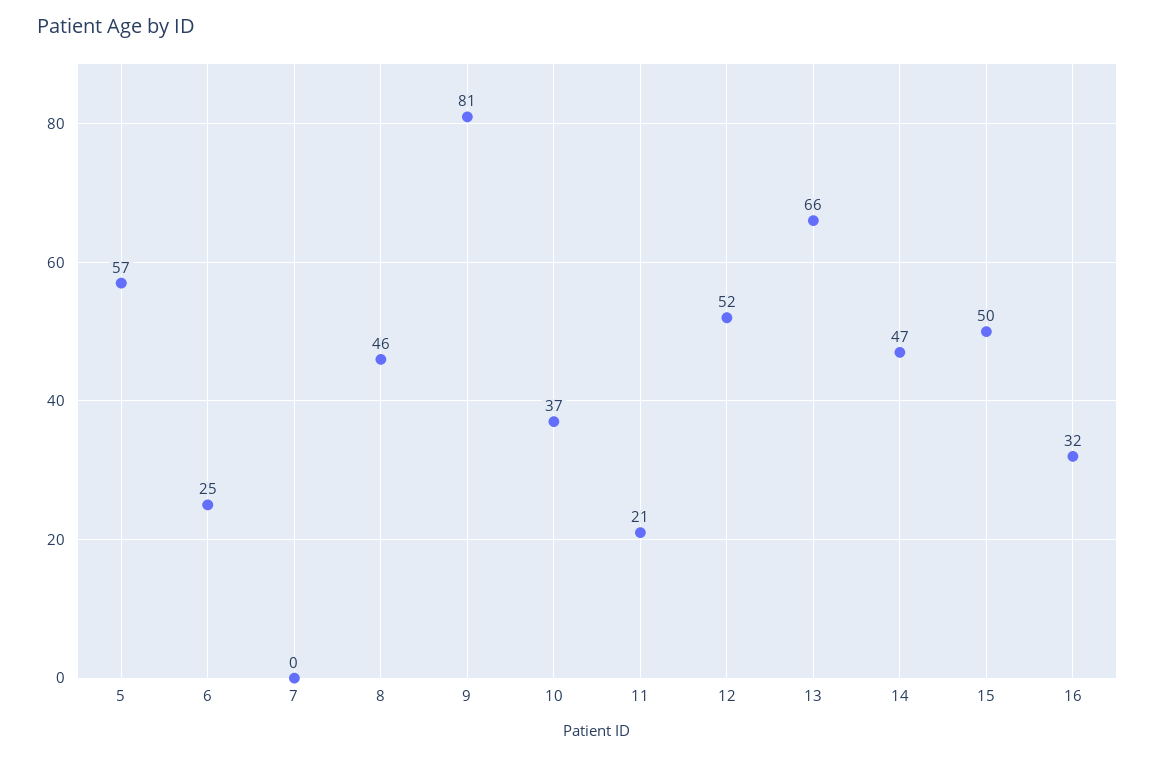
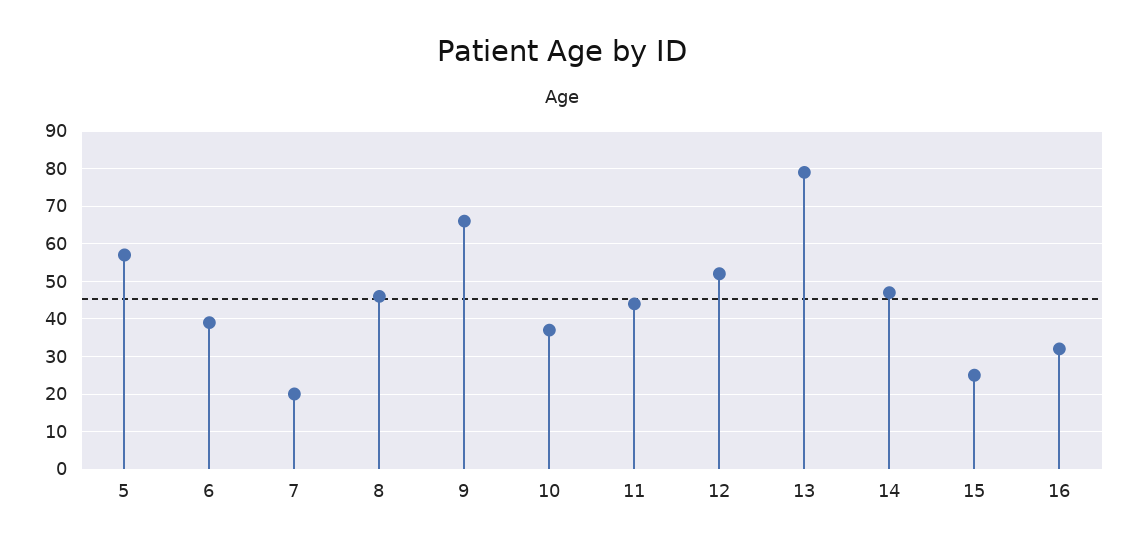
  {
    "5": 57,
-   "6": 25,
+   "6": 40,
-   "7": 0,
+   "7": 20,
    "8": 46,
-   "9": 81,
+   "9": 65,
    "10": 37,
-   "11": 21,
+   "11": 45,
    "12": 52,
-   "13": 66,
+   "13": 80,
    "14": 47,
-   "15": 50,
+   "15": 25,
    "16": 32
  }

